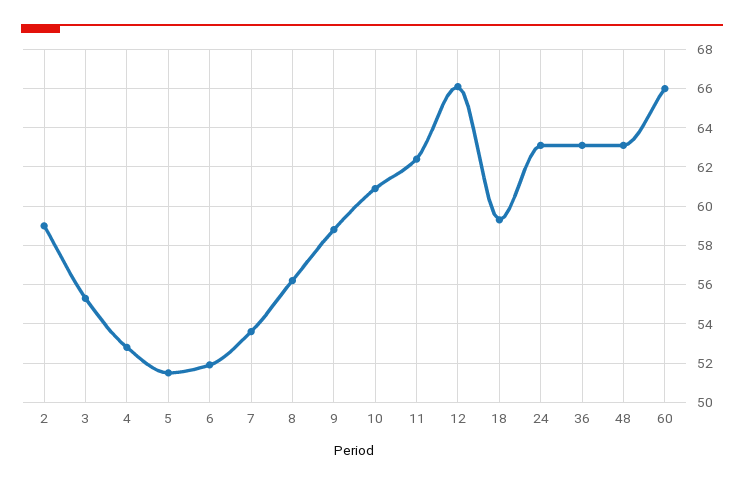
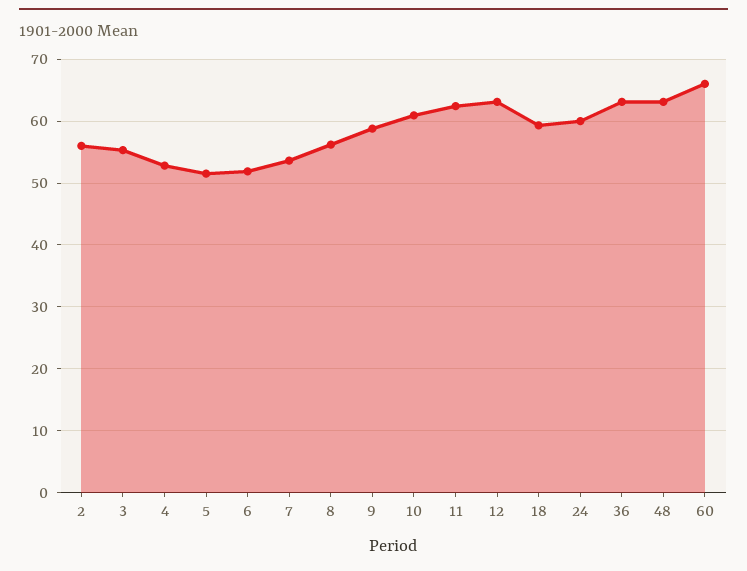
  {
-   "2": 59,
+   "2": 56,
    "3": 55.5,
    "4": 53,
    "5": 51.5,
    "6": 52,
    "7": 53.5,
    "8": 56,
    "9": 59,
    "10": 61,
    "11": 62.5,
-   "12": 66,
+   "12": 63,
    "18": 59.5,
-   "24": 63,
+   "24": 60,
    "36": 63,
    "48": 63,
    "60": 66
  }

